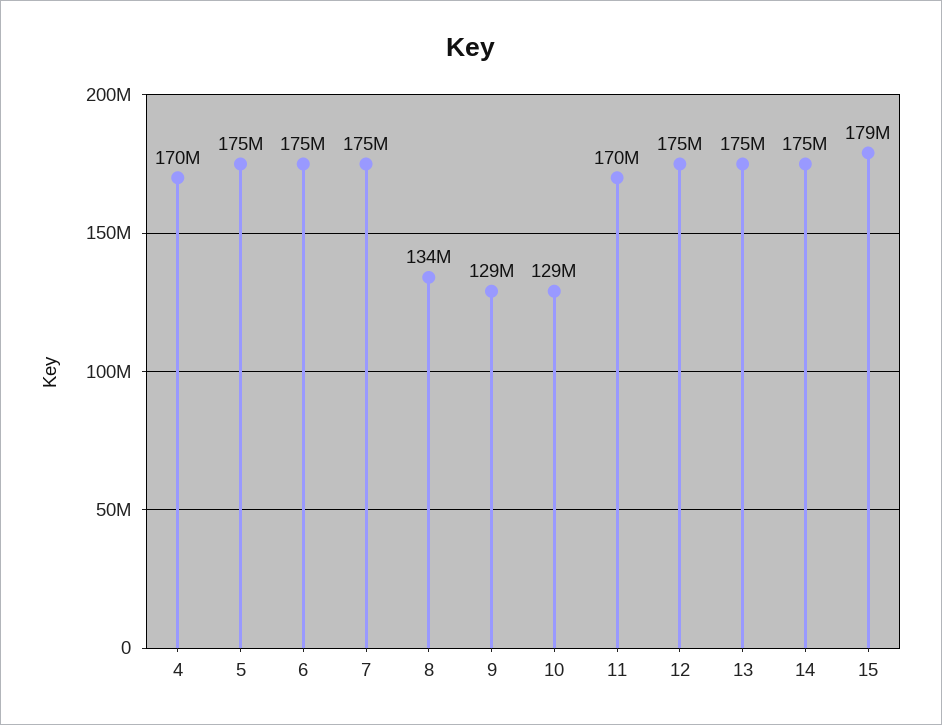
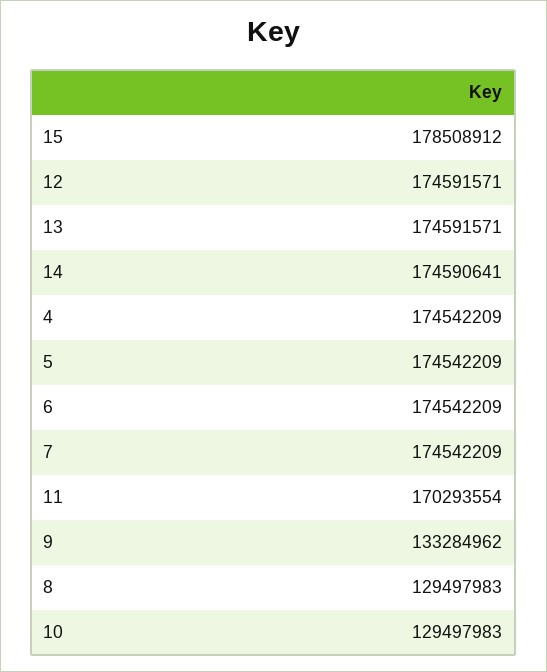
  {
-   "4": 170000000,
+   "4": 174542209,
    "5": 174542209,
    "6": 174542209,
    "7": 174542209,
-   "8": 134000000,
+   "8": 129497983,
-   "9": 129000000,
+   "9": 133284962,
    "10": 129497983,
    "11": 170293554,
    "12": 174591571,
    "13": 174591571,
    "14": 174590641,
    "15": 178508912
  }

